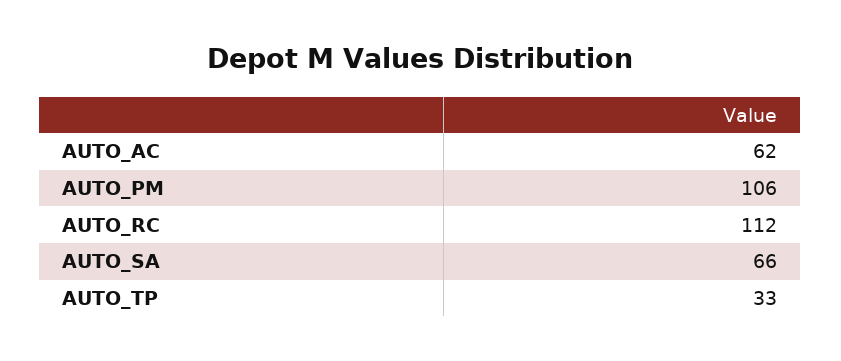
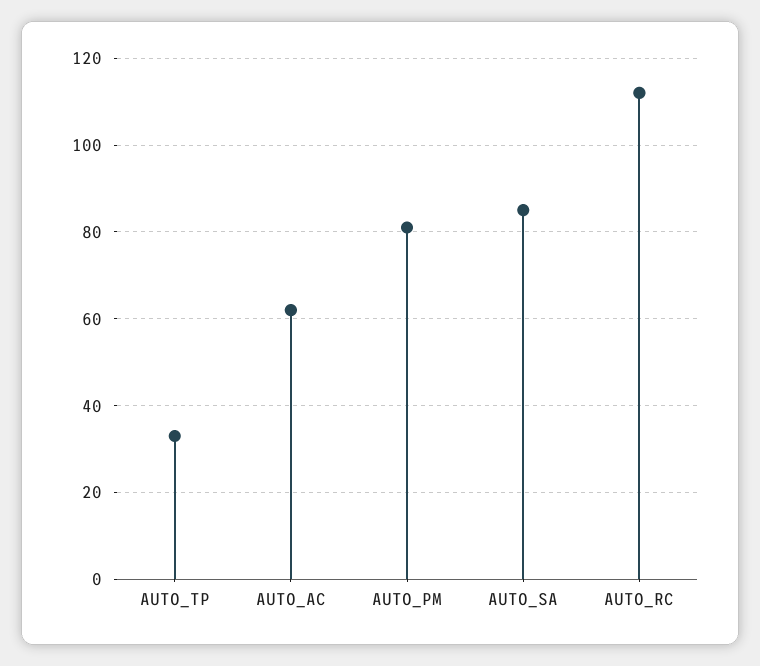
  {
    "AUTO_AC": 62,
-   "AUTO_PM": 106,
+   "AUTO_PM": 80,
    "AUTO_RC": 112,
-   "AUTO_SA": 66,
+   "AUTO_SA": 85,
    "AUTO_TP": 33
  }

